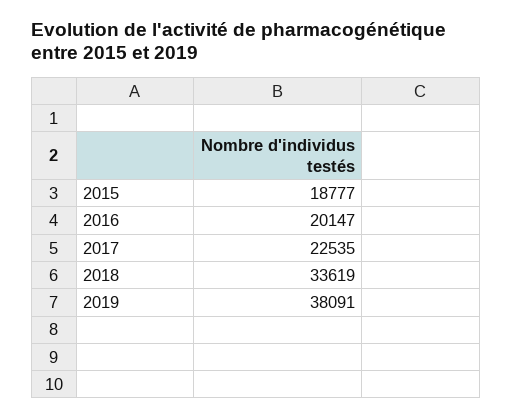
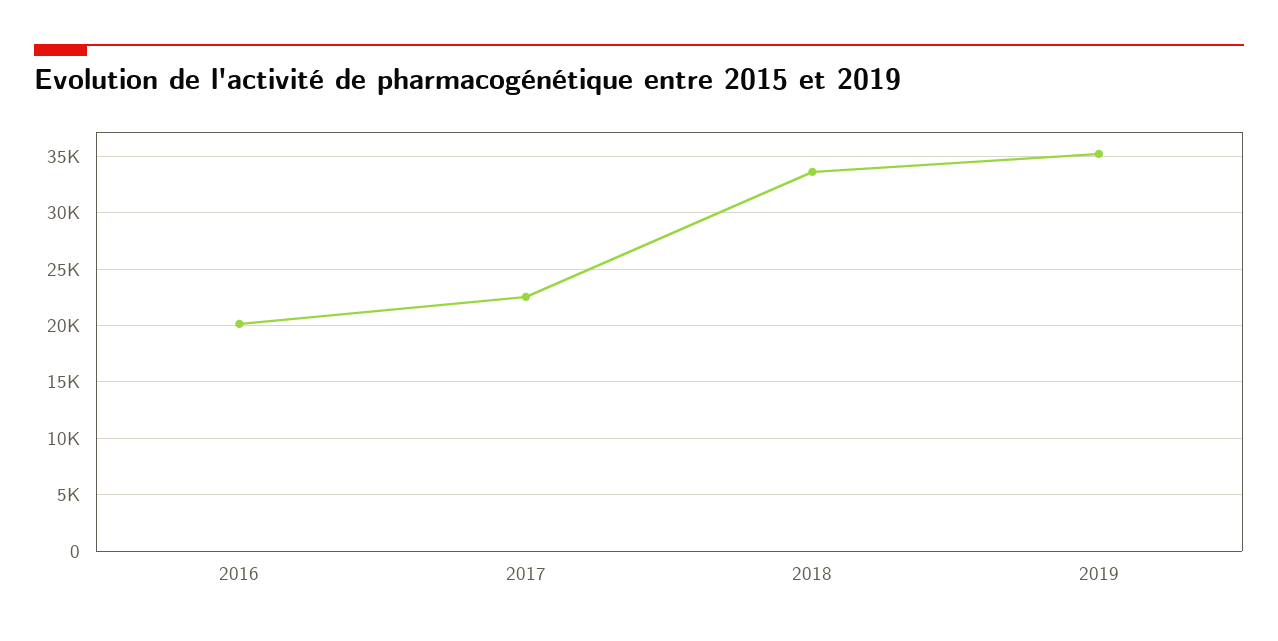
  {
-   "2015": 18777,
    "2016": 20147,
    "2017": 22535,
    "2018": 33619,
-   "2019": 38091
+   "2019": 35000
  }

